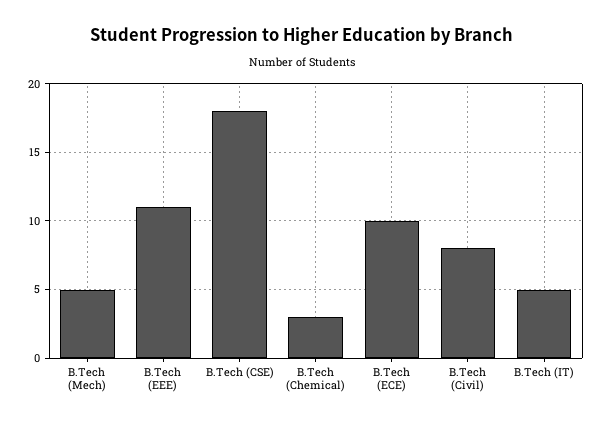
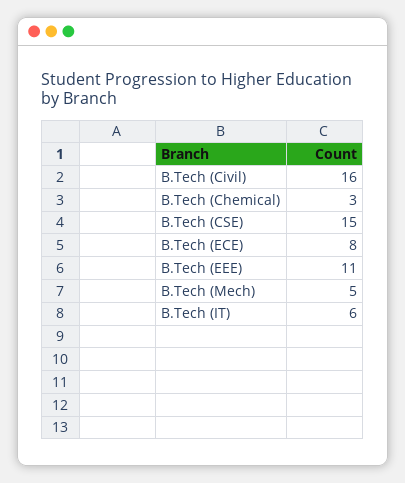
  {
    "B.Tech (Mech)": 5,
    "B.Tech (EEE)": 11,
-   "B.Tech (CSE)": 18,
+   "B.Tech (CSE)": 15,
    "B.Tech (Chemical)": 3,
-   "B.Tech (ECE)": 10,
+   "B.Tech (ECE)": 8,
-   "B.Tech (Civil)": 8,
+   "B.Tech (Civil)": 16,
-   "B.Tech (IT)": 5
+   "B.Tech (IT)": 6
  }

